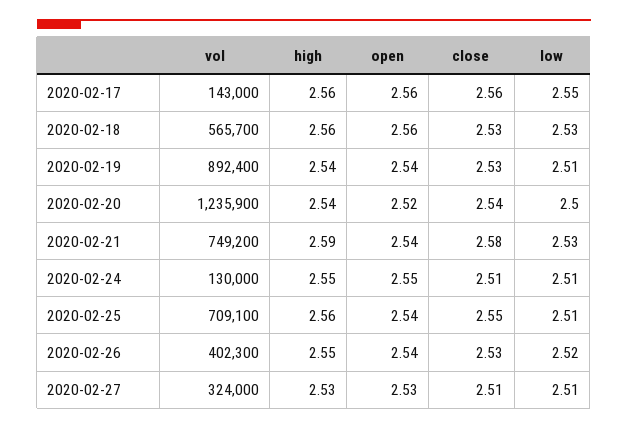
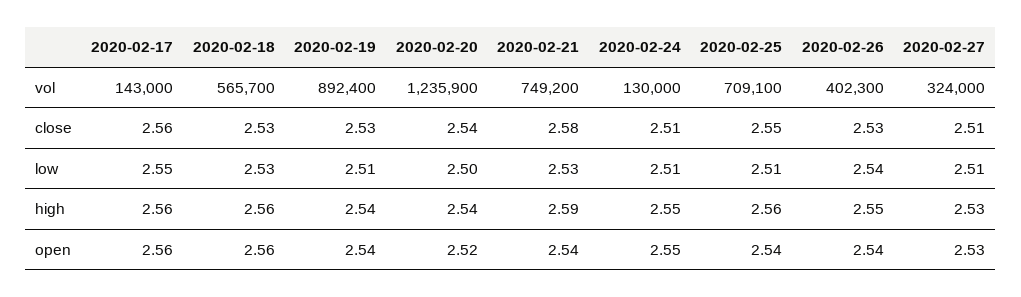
  {
    "vol": {
      "2020-02-17": 143000,
      "2020-02-18": 565700,
      "2020-02-19": 892400,
      "2020-02-20": 1235900,
      "2020-02-21": 749200,
      "2020-02-24": 130000,
      "2020-02-25": 709100,
      "2020-02-26": 402300,
      "2020-02-27": 324000
    },
    "high": {
      "2020-02-17": 2.56,
      "2020-02-18": 2.56,
      "2020-02-19": 2.54,
      "2020-02-20": 2.54,
      "2020-02-21": 2.59,
      "2020-02-24": 2.55,
      "2020-02-25": 2.56,
      "2020-02-26": 2.55,
      "2020-02-27": 2.53
    },
    "open": {
      "2020-02-17": 2.56,
      "2020-02-18": 2.56,
      "2020-02-19": 2.54,
      "2020-02-20": 2.52,
      "2020-02-21": 2.54,
      "2020-02-24": 2.55,
      "2020-02-25": 2.54,
      "2020-02-26": 2.54,
      "2020-02-27": 2.53
    },
    "close": {
      "2020-02-17": 2.56,
      "2020-02-18": 2.53,
      "2020-02-19": 2.53,
      "2020-02-20": 2.54,
      "2020-02-21": 2.58,
      "2020-02-24": 2.51,
      "2020-02-25": 2.55,
      "2020-02-26": 2.53,
      "2020-02-27": 2.51
    },
    "low": {
      "2020-02-17": 2.55,
      "2020-02-18": 2.53,
      "2020-02-19": 2.51,
      "2020-02-20": 2.5,
      "2020-02-21": 2.53,
      "2020-02-24": 2.51,
      "2020-02-25": 2.51,
-     "2020-02-26": 2.52,
+     "2020-02-26": 2.54,
      "2020-02-27": 2.51
    }
  }

